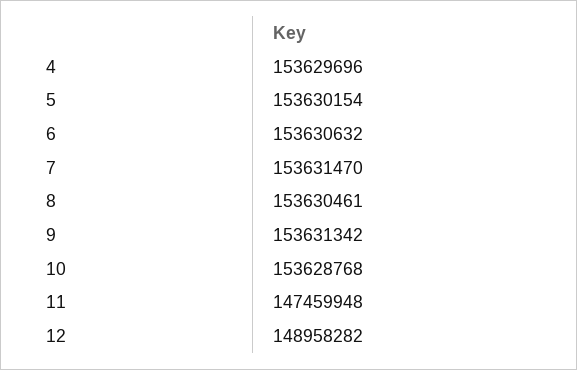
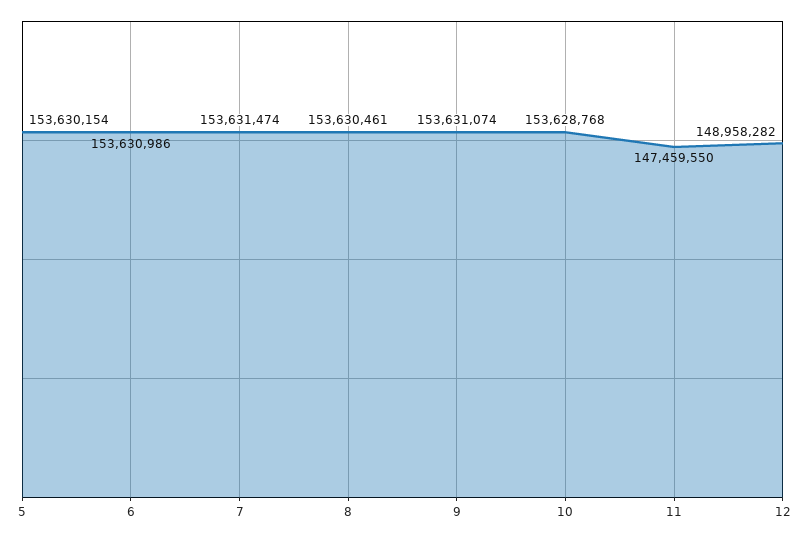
  {
-   "4": 153629696,
    "5": 153630154,
-   "6": 153630632,
+   "6": 153630986,
-   "7": 153631470,
+   "7": 153631474,
    "8": 153630461,
-   "9": 153631342,
+   "9": 153631074,
    "10": 153628768,
-   "11": 147459948,
+   "11": 147459550,
    "12": 148958282
  }

